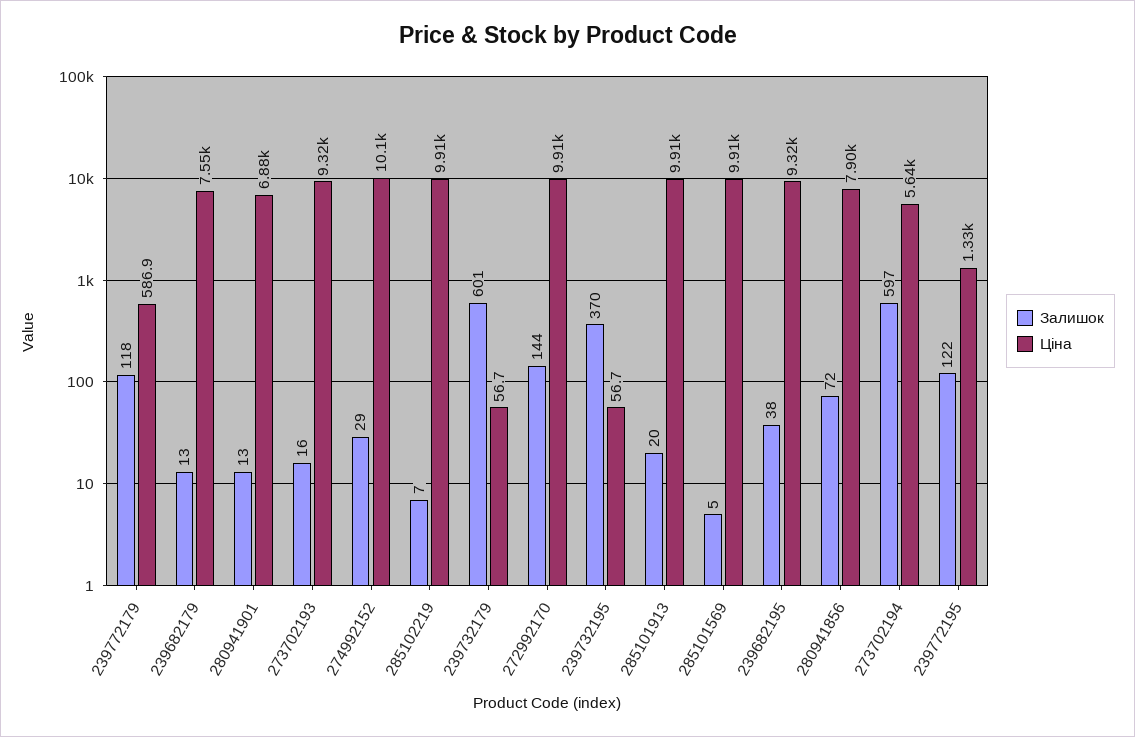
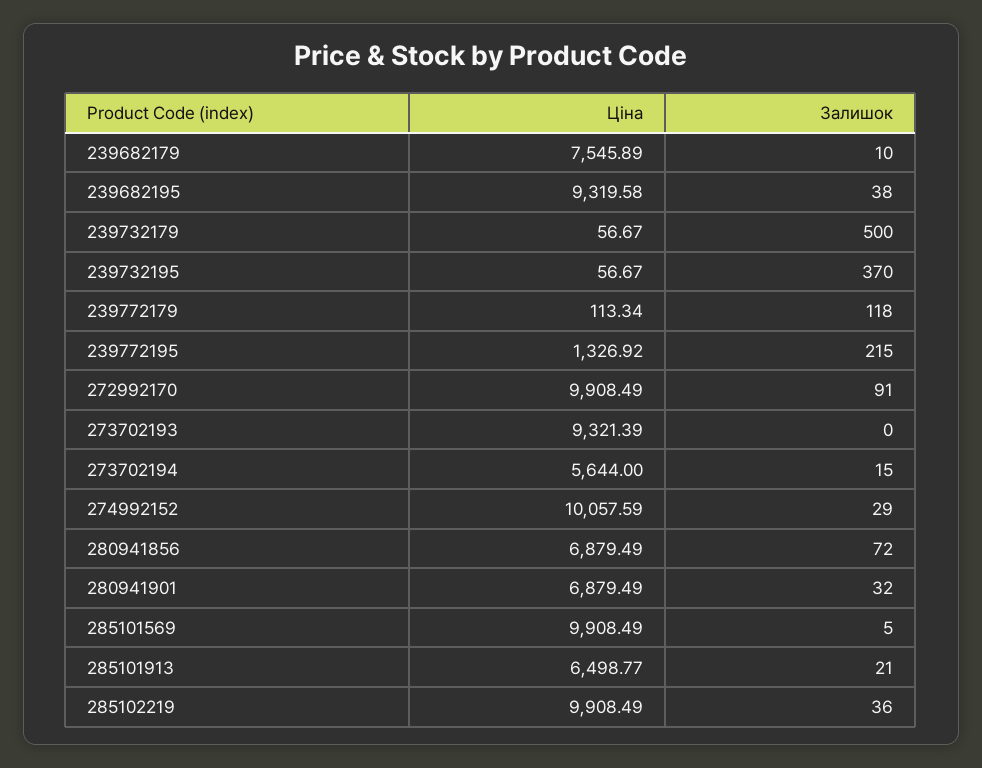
  {
    "Залишок": {
      "239772179": 118,
-     "239682179": 13,
+     "239682179": 10,
-     "280941901": 13,
+     "280941901": 32,
-     "273702193": 16,
+     "273702193": 0,
      "274992152": 29,
-     "285102219": 7,
+     "285102219": 36,
-     "239732179": 601,
+     "239732179": 500,
-     "272992170": 144,
+     "272992170": 91,
      "239732195": 370,
-     "285101913": 20,
+     "285101913": 21,
      "285101569": 5,
      "239682195": 38,
      "280941856": 72,
-     "273702194": 597,
+     "273702194": 15,
-     "239772195": 122
+     "239772195": 215
    },
    "Ціна": {
-     "239772179": 586.9,
+     "239772179": 113.34,
      "239682179": 7545.89,
      "280941901": 6879.49,
      "273702193": 9321.39,
      "274992152": 10057.59,
      "285102219": 9908.49,
      "239732179": 56.67,
      "272992170": 9908.49,
      "239732195": 56.67,
-     "285101913": 9910,
+     "285101913": 6498.77,
      "285101569": 9908.49,
      "239682195": 9319.58,
-     "280941856": 7900,
+     "280941856": 6879.49,
      "273702194": 5644,
      "239772195": 1326.92
    }
  }

